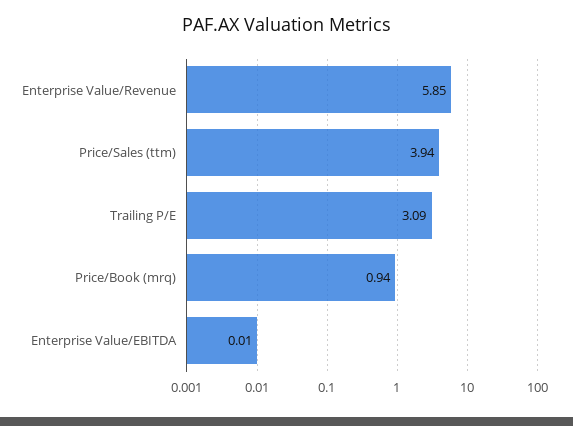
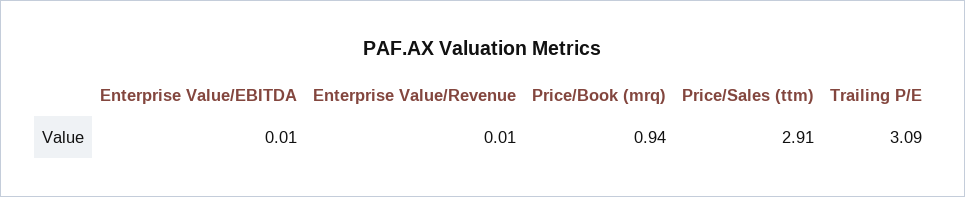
  {
-   "Enterprise Value/Revenue": 5.85,
+   "Enterprise Value/Revenue": 0.01,
-   "Price/Sales (ttm)": 3.94,
+   "Price/Sales (ttm)": 2.91,
    "Trailing P/E": 3.09,
    "Price/Book (mrq)": 0.94,
    "Enterprise Value/EBITDA": 0.01
  }

